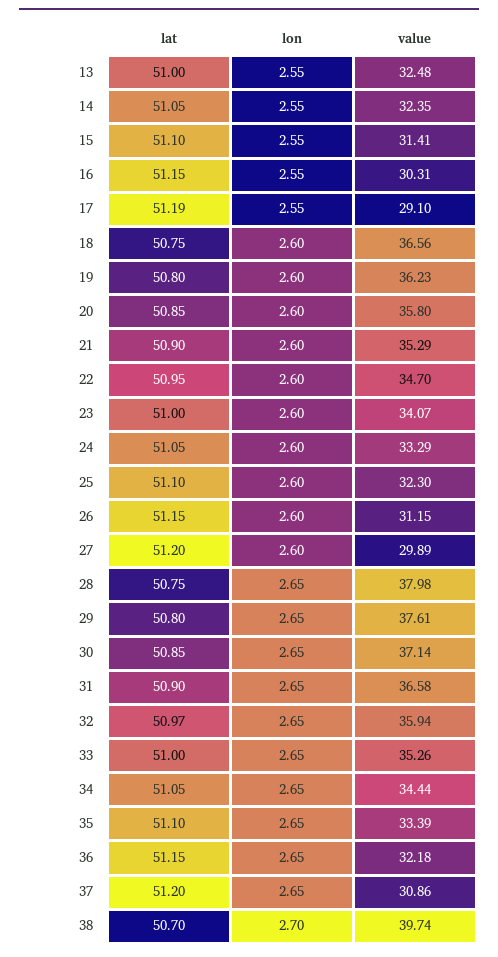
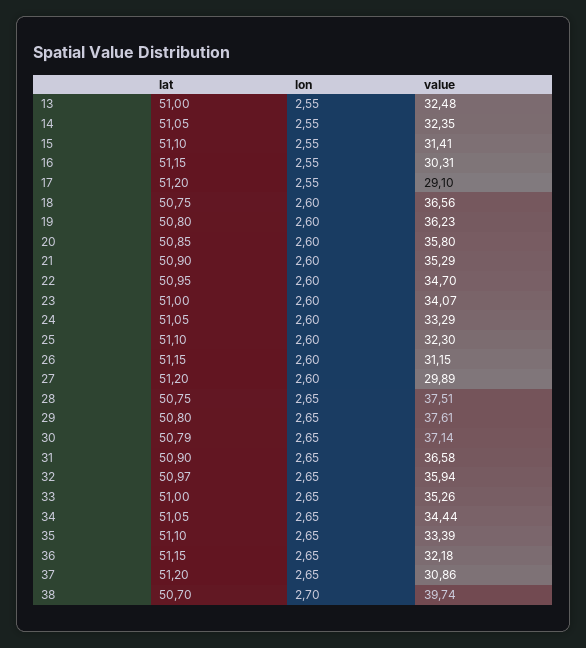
  {
    "lat": {
      "13": 51,
      "14": 51.05,
      "15": 51.1,
      "16": 51.15,
-     "17": 51.19,
+     "17": 51.2,
      "18": 50.75,
      "19": 50.8,
      "20": 50.85,
      "21": 50.9,
      "22": 50.95,
      "23": 51,
      "24": 51.05,
      "25": 51.1,
      "26": 51.15,
      "27": 51.2,
      "28": 50.75,
      "29": 50.8,
-     "30": 50.85,
+     "30": 50.79,
      "31": 50.9,
      "32": 50.97,
      "33": 51,
      "34": 51.05,
      "35": 51.1,
      "36": 51.15,
      "37": 51.2,
      "38": 50.7
    },
    "lon": {
      "13": 2.55,
      "14": 2.55,
      "15": 2.55,
      "16": 2.55,
      "17": 2.55,
      "18": 2.6,
      "19": 2.6,
      "20": 2.6,
      "21": 2.6,
      "22": 2.6,
      "23": 2.6,
      "24": 2.6,
      "25": 2.6,
      "26": 2.6,
      "27": 2.6,
      "28": 2.65,
      "29": 2.65,
      "30": 2.65,
      "31": 2.65,
      "32": 2.65,
      "33": 2.65,
      "34": 2.65,
      "35": 2.65,
      "36": 2.65,
      "37": 2.65,
      "38": 2.7
    },
    "value": {
      "13": 32.48,
      "14": 32.35,
      "15": 31.41,
      "16": 30.31,
      "17": 29.1,
      "18": 36.56,
      "19": 36.23,
      "20": 35.8,
      "21": 35.29,
      "22": 34.7,
      "23": 34.07,
      "24": 33.29,
      "25": 32.3,
      "26": 31.15,
      "27": 29.89,
-     "28": 37.98,
+     "28": 37.51,
      "29": 37.61,
      "30": 37.14,
      "31": 36.58,
      "32": 35.94,
      "33": 35.26,
      "34": 34.44,
      "35": 33.39,
      "36": 32.18,
      "37": 30.86,
      "38": 39.74
    }
  }

